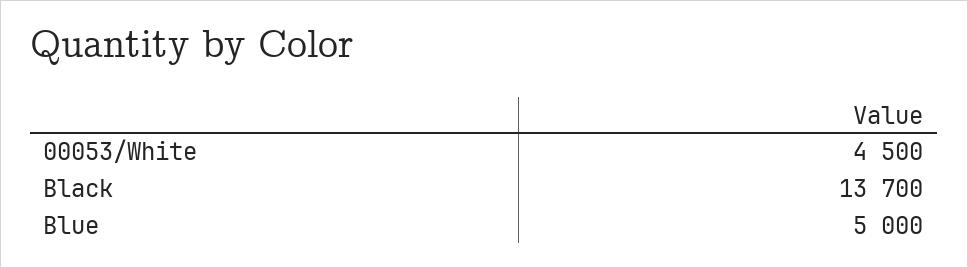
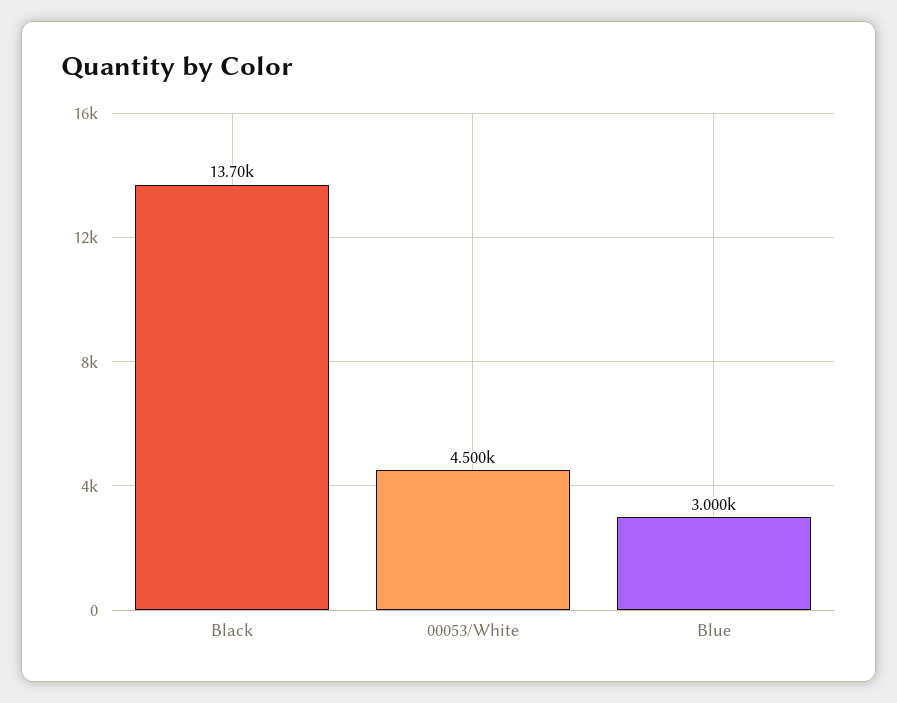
  {
    "00053/White": 4500,
    "Black": 13700,
-   "Blue": 5000
+   "Blue": 3000
  }

